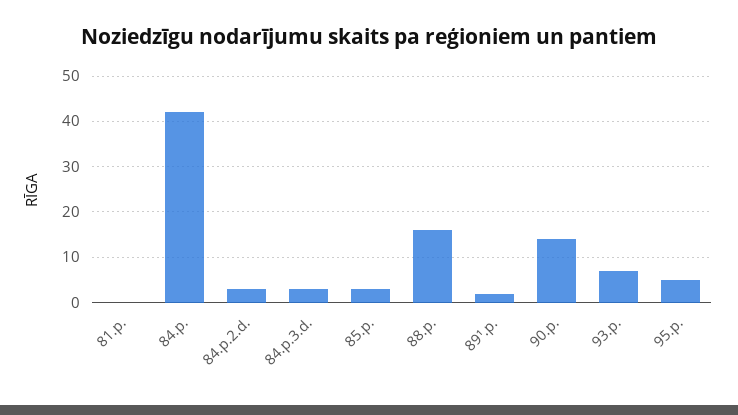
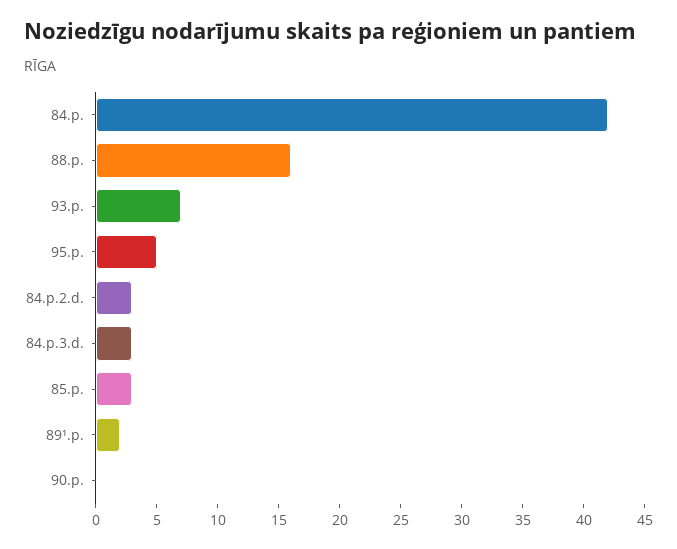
  {
-   "81.p.": 0,
    "84.p.": 42,
    "84.p.2.d.": 3,
    "84.p.3.d.": 3,
    "85.p.": 3,
    "88.p.": 16,
    "89¹.p.": 2,
-   "90.p.": 15,
+   "90.p.": 0,
    "93.p.": 7,
    "95.p.": 5
  }

